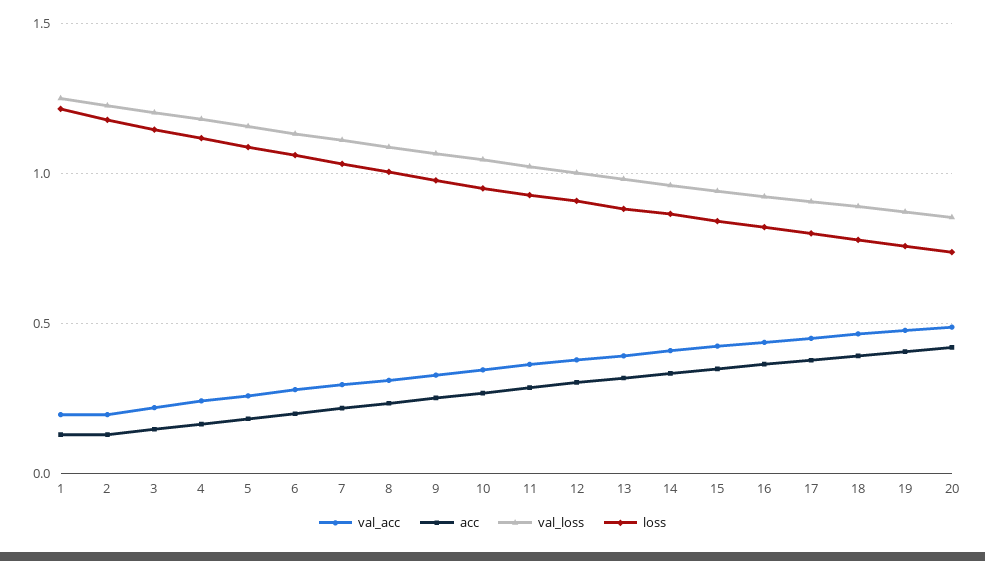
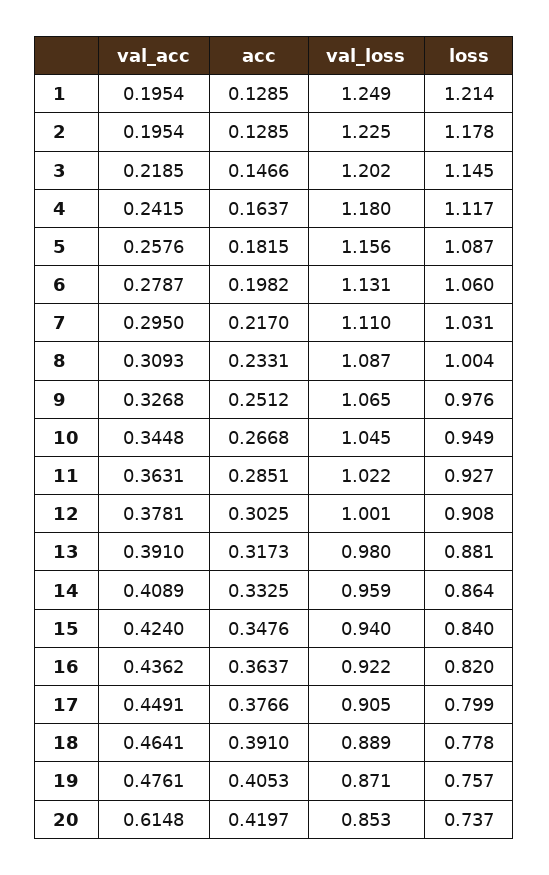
  {
    "val_acc": {
      "1": 0.1954,
      "2": 0.1954,
      "3": 0.2185,
      "4": 0.2415,
      "5": 0.2576,
      "6": 0.2787,
      "7": 0.295,
      "8": 0.3093,
      "9": 0.3268,
      "10": 0.3448,
      "11": 0.3631,
      "12": 0.3781,
      "13": 0.391,
      "14": 0.4089,
      "15": 0.424,
      "16": 0.4362,
      "17": 0.4491,
      "18": 0.4641,
      "19": 0.4761,
-     "20": 0.5
+     "20": 0.6148
    },
    "acc": {
      "1": 0.1285,
      "2": 0.1285,
      "3": 0.1466,
      "4": 0.1637,
      "5": 0.1815,
      "6": 0.1982,
      "7": 0.217,
      "8": 0.2331,
      "9": 0.2512,
      "10": 0.2668,
      "11": 0.2851,
      "12": 0.3025,
      "13": 0.3173,
      "14": 0.3325,
      "15": 0.3476,
      "16": 0.3637,
      "17": 0.3766,
      "18": 0.391,
      "19": 0.4053,
      "20": 0.4197
    },
    "val_loss": {
      "1": 1.249,
      "2": 1.225,
      "3": 1.202,
      "4": 1.18,
      "5": 1.156,
      "6": 1.131,
      "7": 1.11,
      "8": 1.087,
      "9": 1.065,
      "10": 1.045,
      "11": 1.022,
      "12": 1.001,
      "13": 0.98,
      "14": 0.959,
      "15": 0.94,
      "16": 0.922,
      "17": 0.905,
      "18": 0.889,
      "19": 0.871,
      "20": 0.853
    },
    "loss": {
      "1": 1.214,
      "2": 1.178,
      "3": 1.145,
      "4": 1.117,
      "5": 1.087,
      "6": 1.06,
      "7": 1.031,
      "8": 1.004,
      "9": 0.976,
      "10": 0.949,
      "11": 0.927,
      "12": 0.908,
      "13": 0.881,
      "14": 0.864,
      "15": 0.84,
      "16": 0.82,
      "17": 0.799,
      "18": 0.778,
      "19": 0.757,
      "20": 0.737
    }
  }

